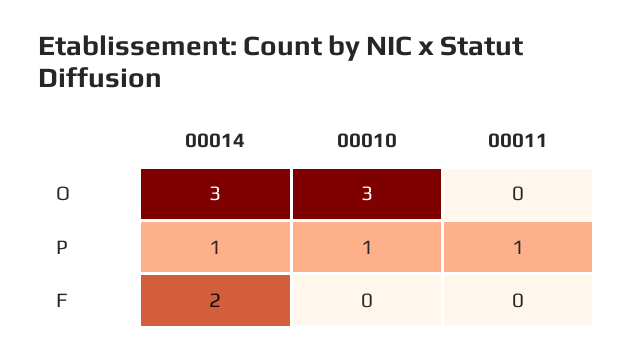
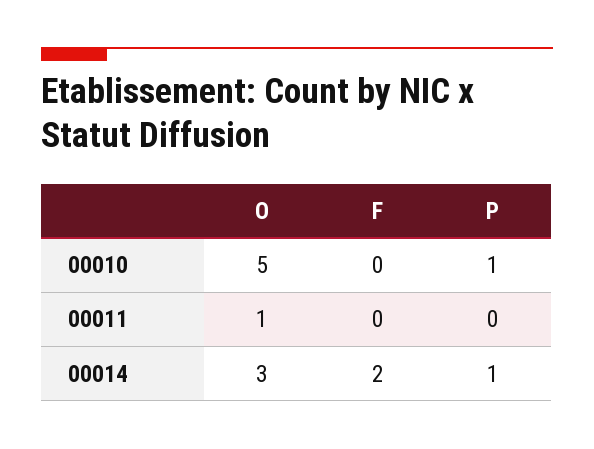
  {
    "00014": {
      "O": 3,
      "P": 1,
      "F": 2
    },
    "00010": {
-     "O": 3,
+     "O": 5,
      "P": 1,
      "F": 0
    },
    "00011": {
-     "O": 0,
+     "O": 1,
-     "P": 1,
+     "P": 0,
      "F": 0
    }
  }

